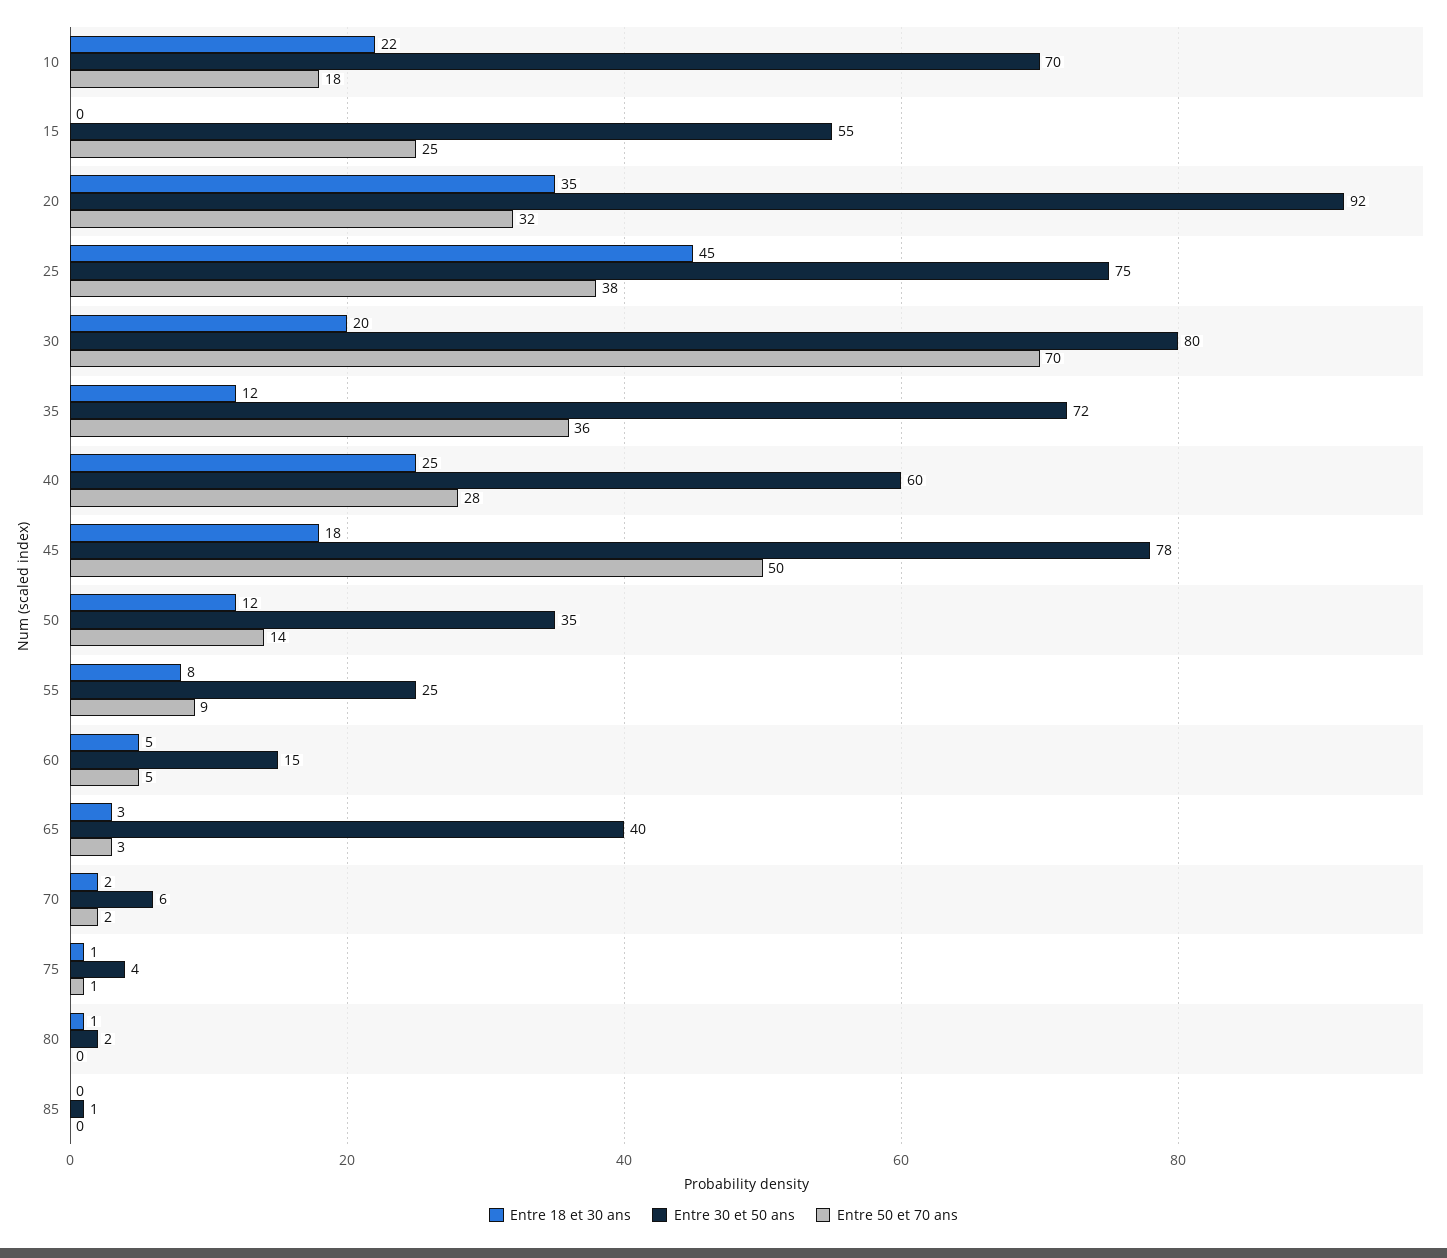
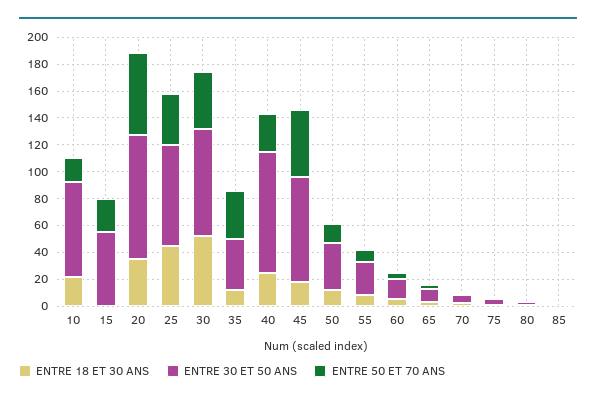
  {
    "Entre 18 et 30 ans": {
      "10": 22,
      "15": 0,
      "20": 35,
      "25": 45,
-     "30": 20,
+     "30": 50,
      "35": 12,
      "40": 25,
      "45": 18,
      "50": 12,
      "55": 8,
      "60": 5,
      "65": 3,
      "70": 2,
      "75": 1,
      "80": 1,
      "85": 0
    },
    "Entre 30 et 50 ans": {
      "10": 70,
      "15": 55,
      "20": 92,
      "25": 75,
      "30": 80,
-     "35": 72,
+     "35": 40,
-     "40": 60,
+     "40": 90,
      "45": 78,
      "50": 35,
      "55": 25,
      "60": 15,
-     "65": 40,
+     "65": 10,
      "70": 6,
      "75": 4,
      "80": 2,
      "85": 1
    },
    "Entre 50 et 70 ans": {
      "10": 18,
      "15": 25,
-     "20": 32,
+     "20": 60,
      "25": 38,
-     "30": 70,
+     "30": 40,
      "35": 36,
      "40": 28,
      "45": 50,
      "50": 14,
      "55": 9,
      "60": 5,
      "65": 3,
      "70": 2,
      "75": 1,
      "80": 0,
      "85": 0
    }
  }

